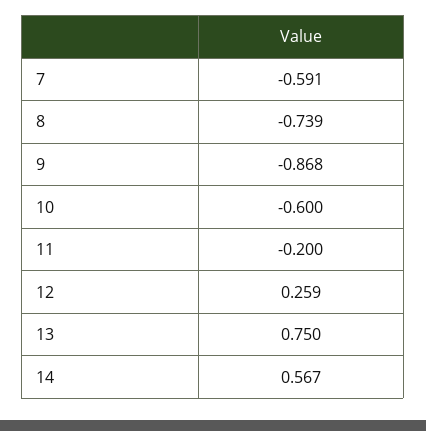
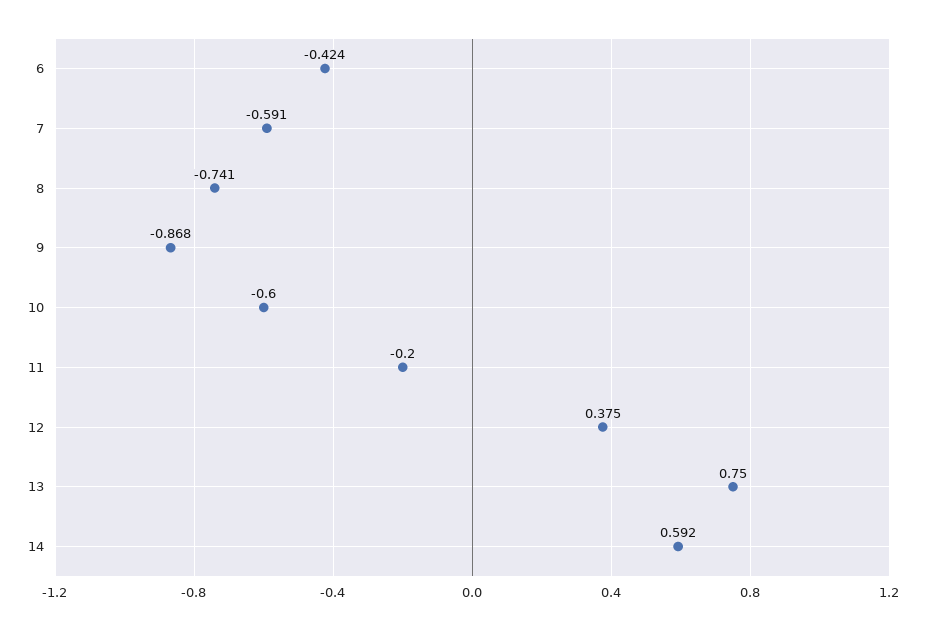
  {
    "7": -0.591,
-   "8": -0.739,
+   "8": -0.741,
    "9": -0.868,
    "10": -0.6,
    "11": -0.2,
-   "12": 0.259,
+   "12": 0.375,
    "13": 0.75,
-   "14": 0.567
+   "14": 0.592,
+   "6": -0.424
  }

